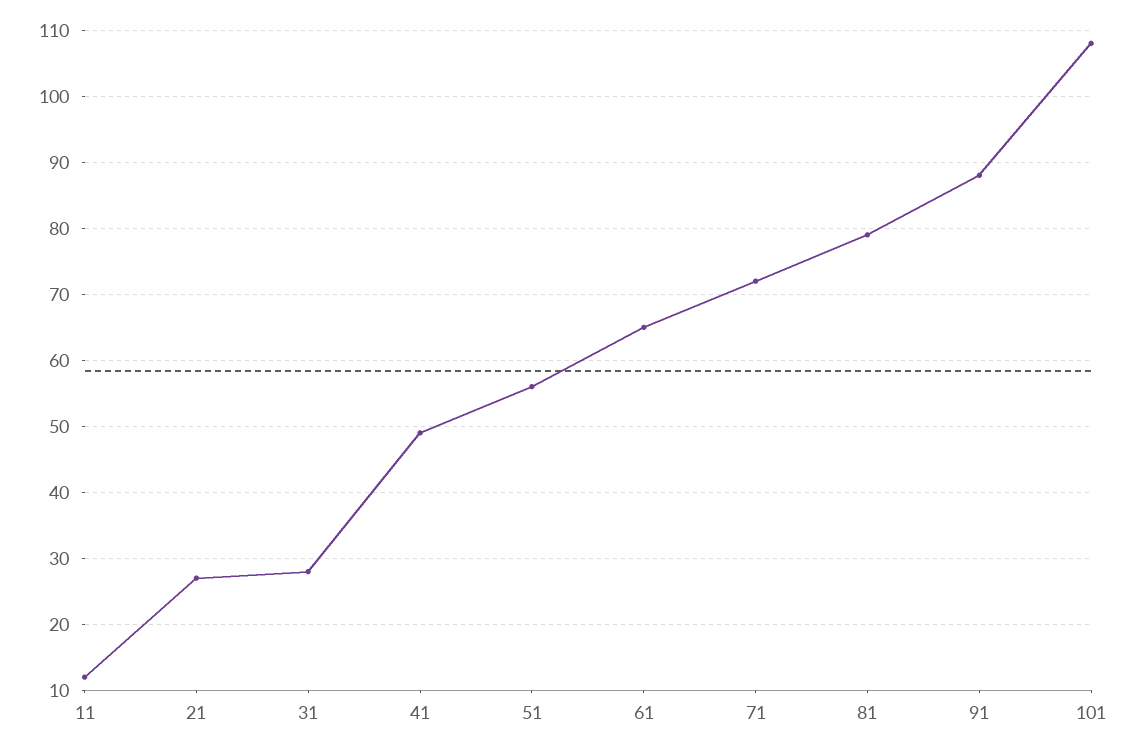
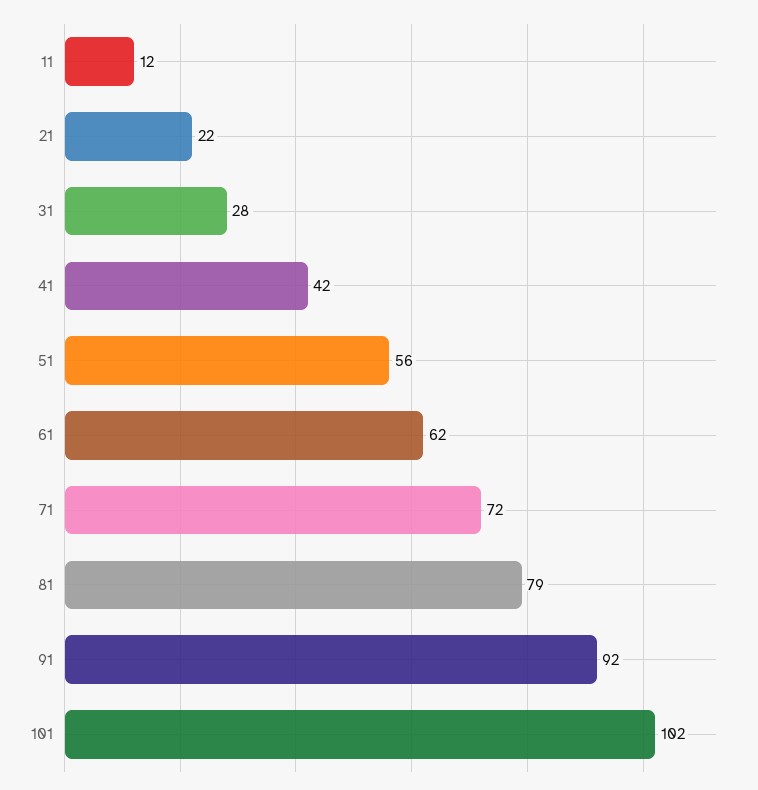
  {
    "11": 12,
-   "21": 27,
+   "21": 22,
    "31": 28,
-   "41": 49,
+   "41": 42,
    "51": 56,
-   "61": 65,
+   "61": 62,
    "71": 72,
    "81": 79,
-   "91": 88,
+   "91": 92,
-   "101": 108
+   "101": 102
  }

